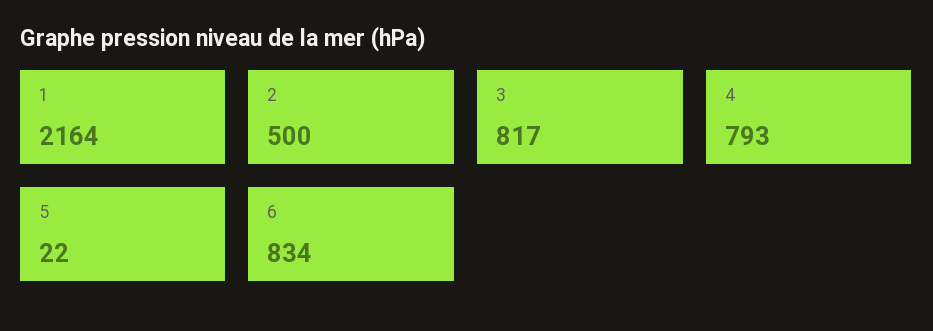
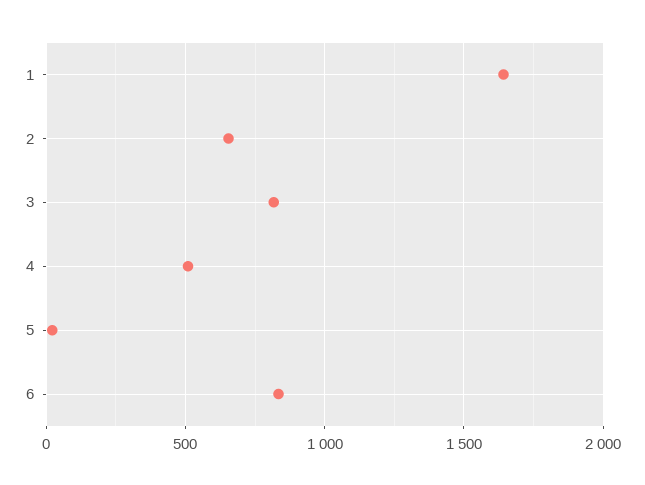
  {
-   "1": 2164,
+   "1": 1650,
-   "2": 500,
+   "2": 650,
    "3": 817,
-   "4": 793,
+   "4": 500,
    "5": 22,
    "6": 834
  }

